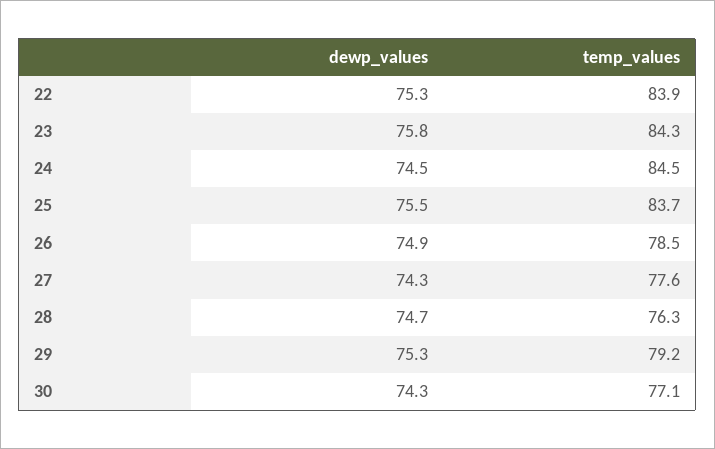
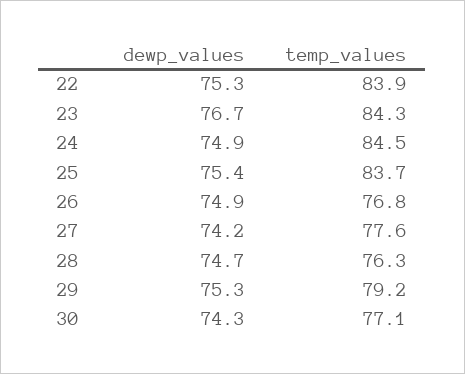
  {
    "dewp_values": {
      "22": 75.3,
-     "23": 75.8,
+     "23": 76.7,
-     "24": 74.5,
+     "24": 74.9,
-     "25": 75.5,
+     "25": 75.4,
      "26": 74.9,
-     "27": 74.3,
+     "27": 74.2,
      "28": 74.7,
      "29": 75.3,
      "30": 74.3
    },
    "temp_values": {
      "22": 83.9,
      "23": 84.3,
      "24": 84.5,
      "25": 83.7,
-     "26": 78.5,
+     "26": 76.8,
      "27": 77.6,
      "28": 76.3,
      "29": 79.2,
      "30": 77.1
    }
  }

